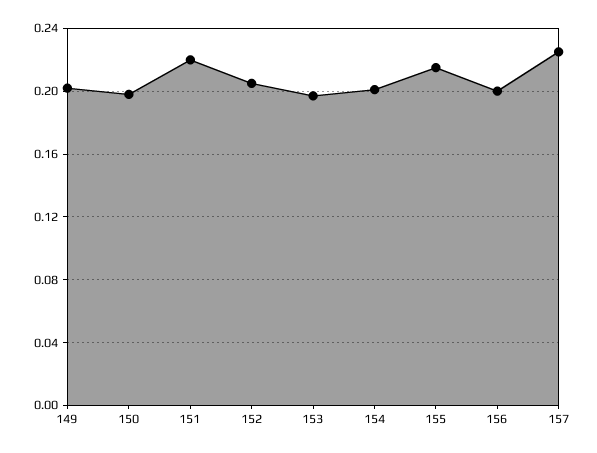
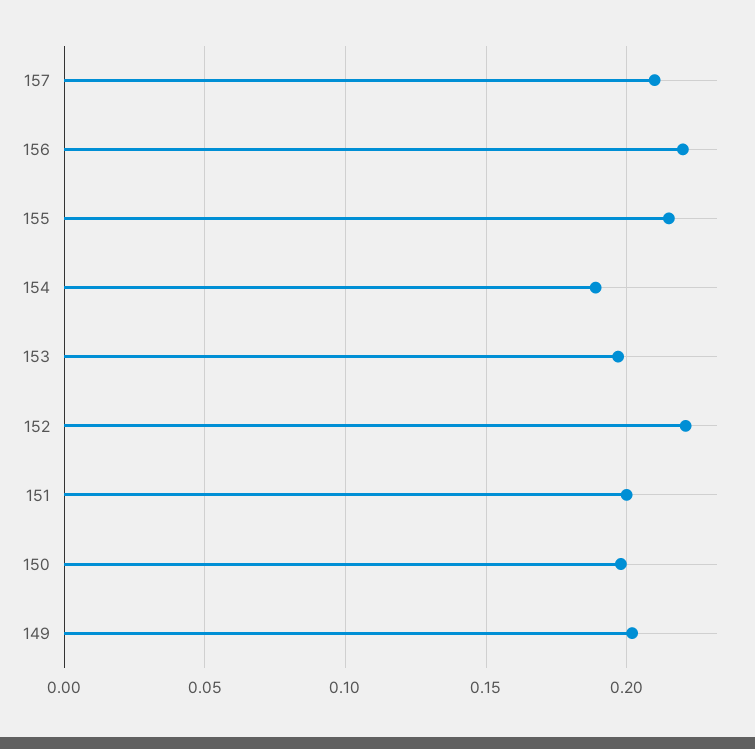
  {
    "149": 0.2,
    "150": 0.2,
-   "151": 0.22,
+   "151": 0.2,
-   "152": 0.205,
+   "152": 0.22,
    "153": 0.195,
-   "154": 0.2,
+   "154": 0.19,
    "155": 0.215,
-   "156": 0.2,
+   "156": 0.22,
-   "157": 0.225
+   "157": 0.21
  }

